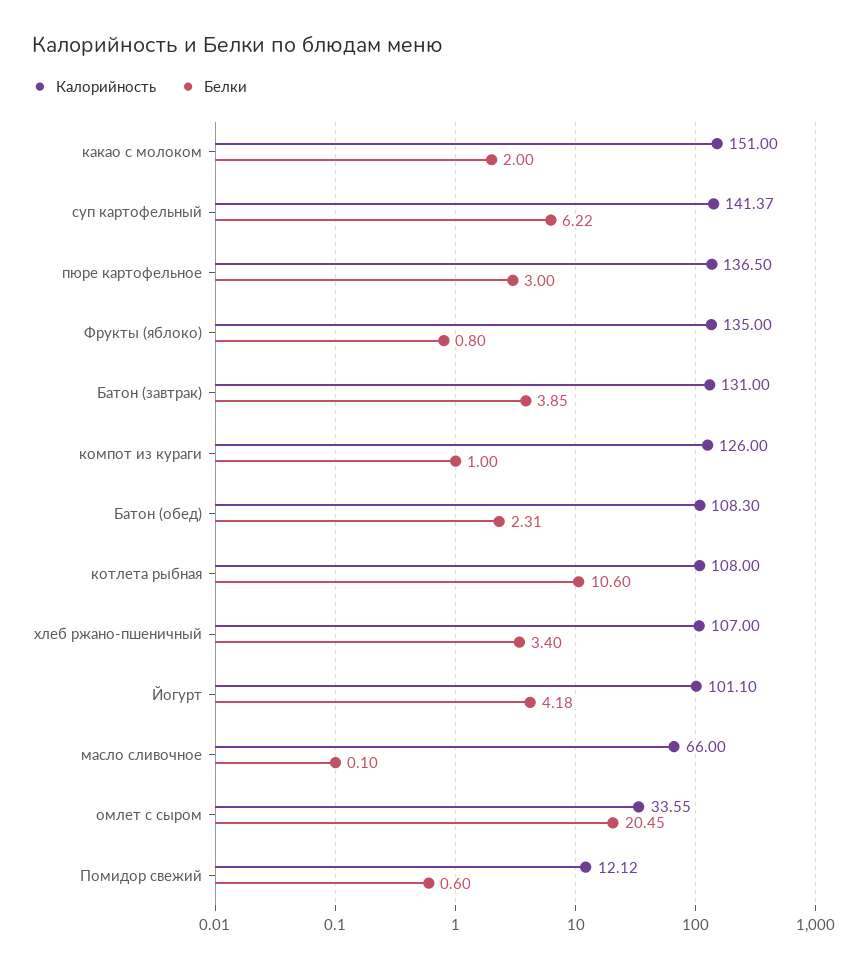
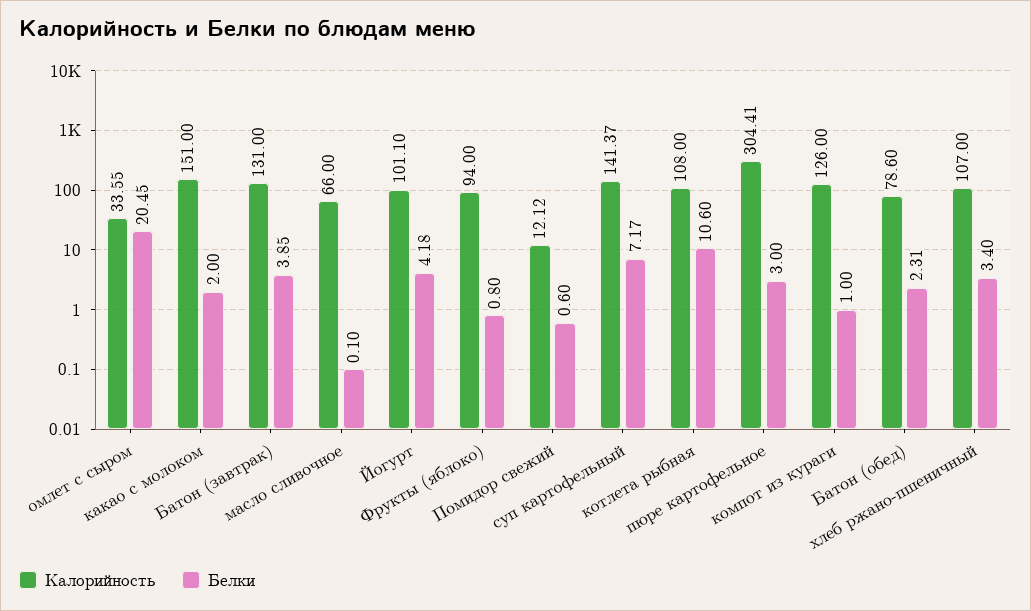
  {
    "Калорийность": {
      "какао с молоком": 151,
      "суп картофельный": 141.37,
-     "пюре картофельное": 136.5,
+     "пюре картофельное": 304.41,
-     "Фрукты (яблоко)": 135,
+     "Фрукты (яблоко)": 94,
      "Батон (завтрак)": 131,
      "компот из кураги": 126,
-     "Батон (обед)": 108.3,
+     "Батон (обед)": 78.6,
      "котлета рыбная": 108,
      "хлеб ржано-пшеничный": 107,
      "Йогурт": 101.1,
      "масло сливочное": 66,
      "омлет с сыром": 33.55,
      "Помидор свежий": 12.12
    },
    "Белки": {
      "какао с молоком": 2,
-     "суп картофельный": 6.22,
+     "суп картофельный": 7.17,
      "пюре картофельное": 3,
      "Фрукты (яблоко)": 0.8,
      "Батон (завтрак)": 3.85,
      "компот из кураги": 1,
      "Батон (обед)": 2.31,
      "котлета рыбная": 10.6,
      "хлеб ржано-пшеничный": 3.4,
      "Йогурт": 4.18,
      "масло сливочное": 0.1,
      "омлет с сыром": 20.45,
      "Помидор свежий": 0.6
    }
  }

